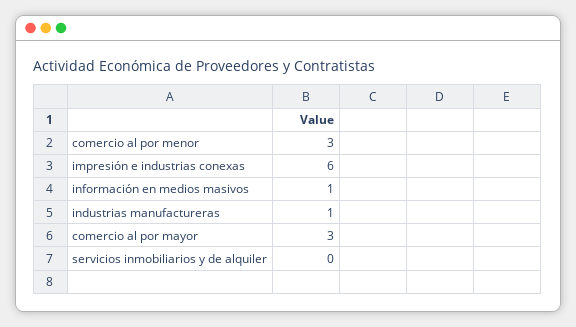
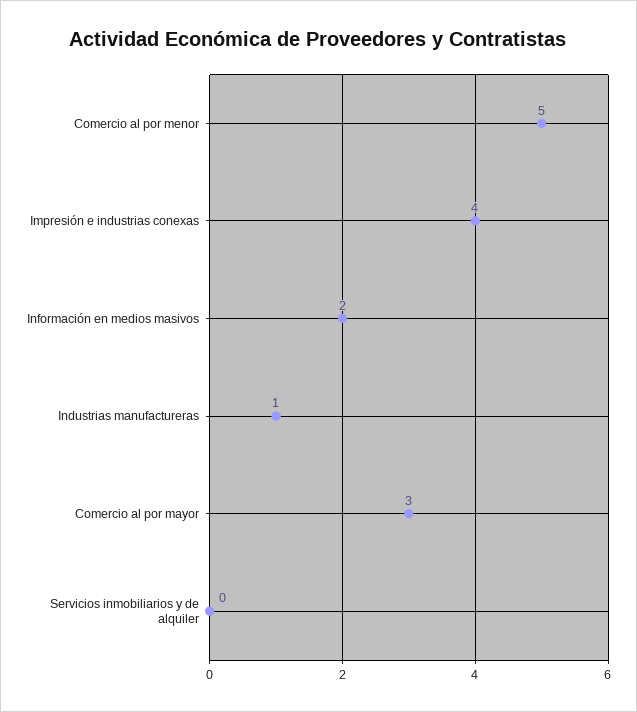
  {
-   "comercio al por menor": 3,
+   "comercio al por menor": 5,
-   "impresión e industrias conexas": 6,
+   "impresión e industrias conexas": 4,
-   "información en medios masivos": 1,
+   "información en medios masivos": 2,
    "industrias manufactureras": 1,
    "comercio al por mayor": 3,
    "servicios inmobiliarios y de alquiler": 0
  }

